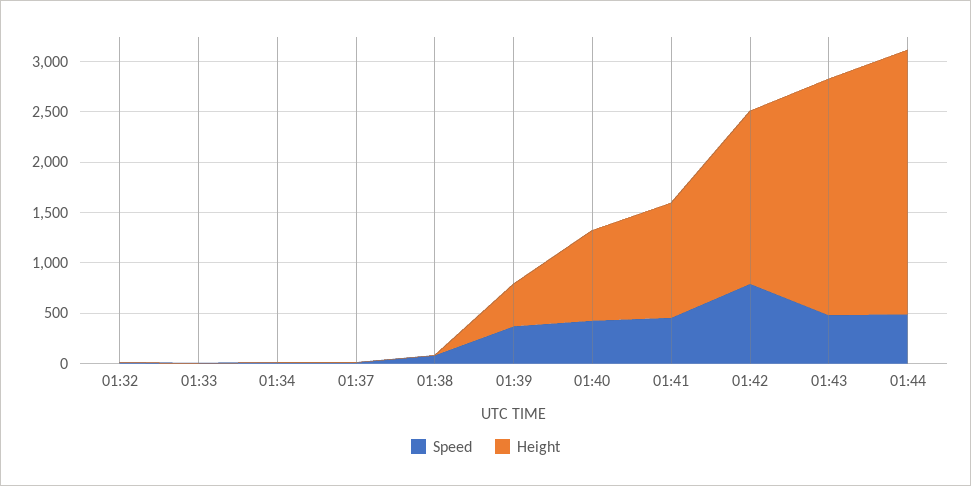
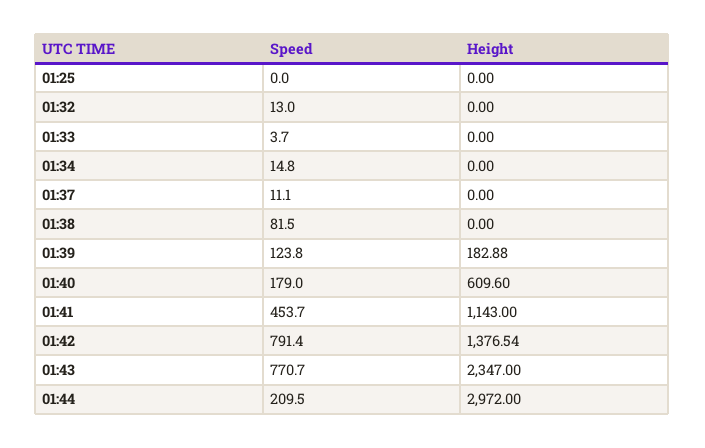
  {
    "Speed": {
      "01:32": 13,
      "01:33": 3.7,
      "01:34": 14.8,
      "01:37": 11.1,
      "01:38": 81.5,
-     "01:39": 400,
+     "01:39": 123.8,
-     "01:40": 400,
+     "01:40": 179,
      "01:41": 453.7,
      "01:42": 791.4,
-     "01:43": 500,
+     "01:43": 770.7,
-     "01:44": 500
+     "01:44": 209.5,
+     "01:25": 0
    },
    "Height": {
      "01:32": 0,
      "01:33": 0,
      "01:34": 0,
      "01:37": 0,
      "01:38": 0,
-     "01:39": 400,
+     "01:39": 182.88,
-     "01:40": 900,
+     "01:40": 609.6,
      "01:41": 1143,
-     "01:42": 1700,
+     "01:42": 1376.54,
      "01:43": 2347,
-     "01:44": 2600
+     "01:44": 2972,
+     "01:25": 0
    }
  }

